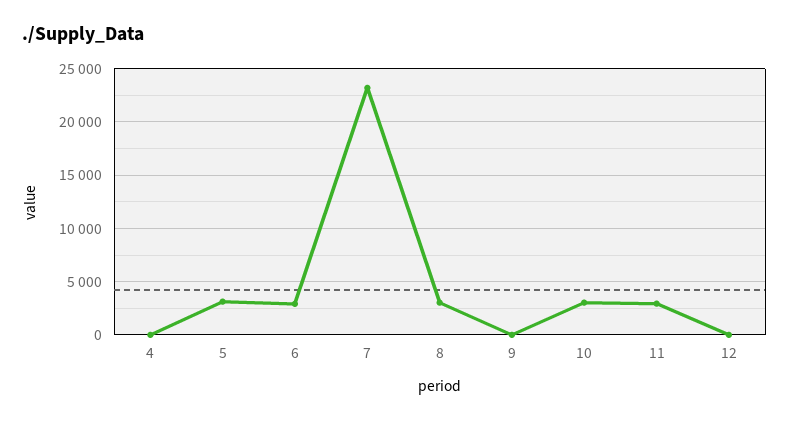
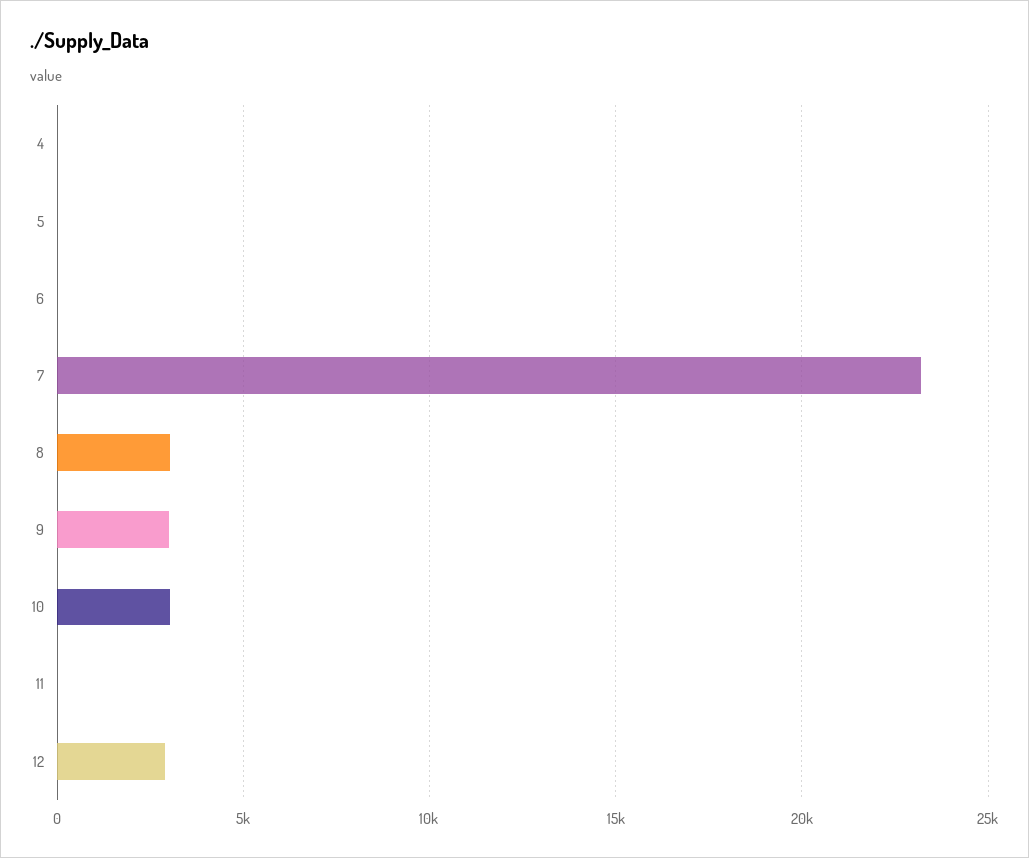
  {
    "4": 0,
-   "5": 3000,
+   "5": 0,
-   "6": 3000,
+   "6": 0,
    "7": 23000,
    "8": 3000,
-   "9": 0,
+   "9": 3000,
    "10": 3000,
-   "11": 3000,
+   "11": 0,
-   "12": 0
+   "12": 3000
  }

